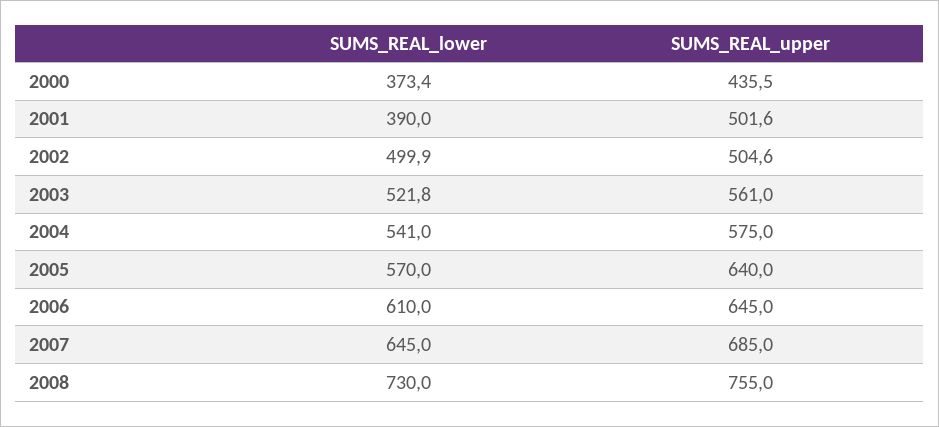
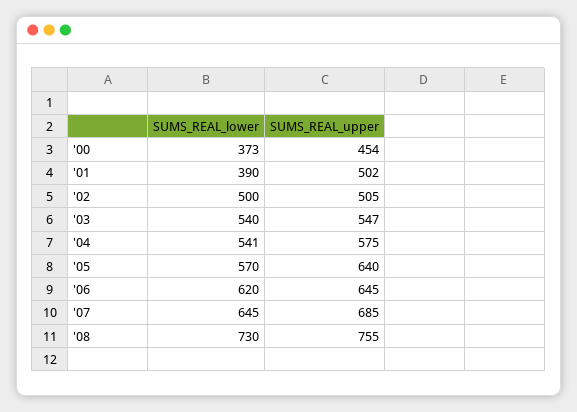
  {
    "SUMS_REAL_lower": {
      "2000": 373.4,
      "2001": 390,
      "2002": 499.9,
-     "2003": 521.8,
+     "2003": 540,
      "2004": 541,
      "2005": 570,
-     "2006": 610,
+     "2006": 620,
      "2007": 645,
      "2008": 730
    },
    "SUMS_REAL_upper": {
-     "2000": 435.5,
+     "2000": 454,
      "2001": 501.6,
      "2002": 504.6,
-     "2003": 561,
+     "2003": 547,
      "2004": 575,
      "2005": 640,
      "2006": 645,
      "2007": 685,
      "2008": 755
    }
  }

